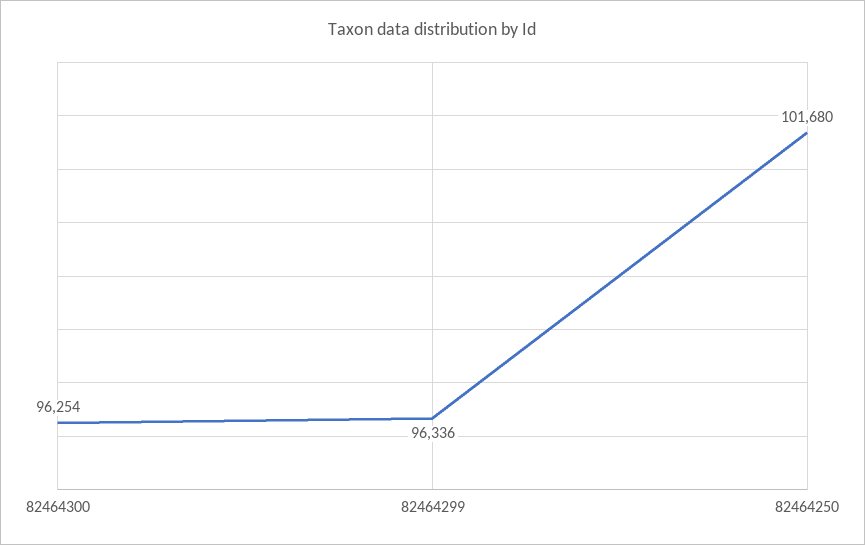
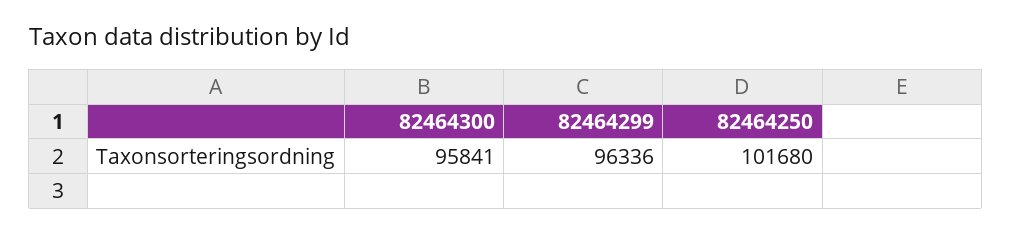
  {
-   "82464300": 96254,
+   "82464300": 95841,
    "82464299": 96336,
    "82464250": 101680
  }

